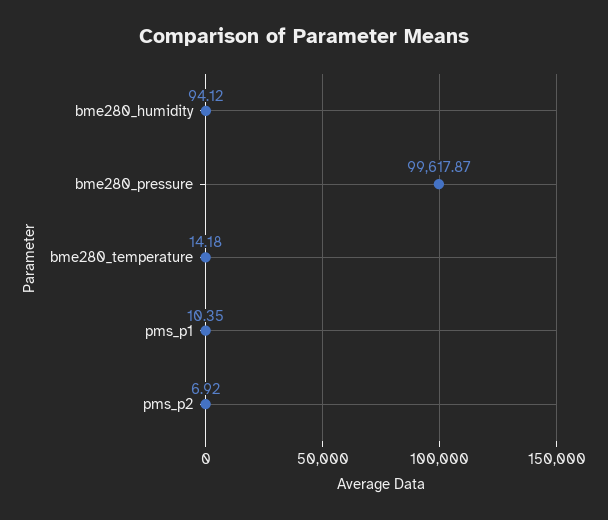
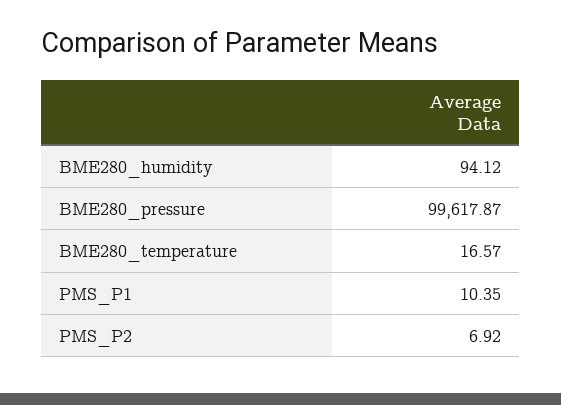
  {
    "bme280_humidity": 94.12,
    "bme280_pressure": 99617.87,
-   "bme280_temperature": 14.18,
+   "bme280_temperature": 16.57,
    "pms_p1": 10.35,
    "pms_p2": 6.92
  }

